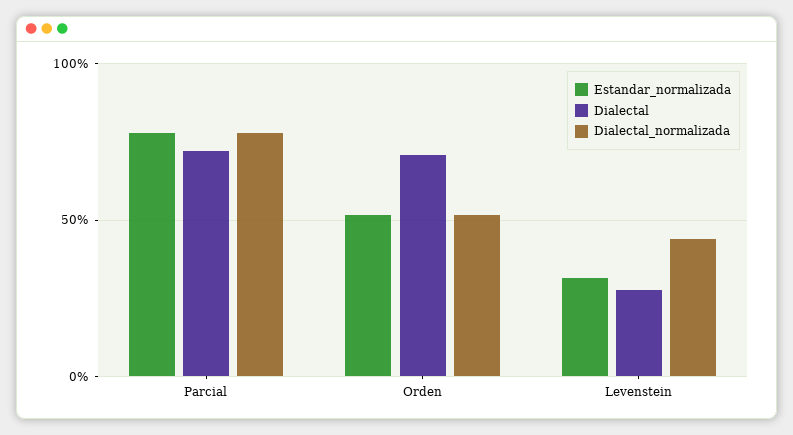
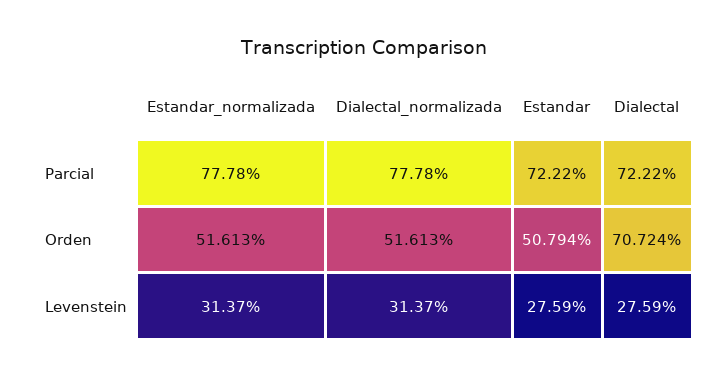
  {
    "Estandar_normalizada": {
      "Parcial": 77.78,
      "Orden": 51.613,
      "Levenstein": 31.37
    },
    "Dialectal": {
      "Parcial": 72.22,
      "Orden": 70.724,
      "Levenstein": 27.59
    },
    "Dialectal_normalizada": {
      "Parcial": 77.78,
      "Orden": 51.613,
-     "Levenstein": 45
+     "Levenstein": 31.37
-   }
+   },
+   "Estandar": {
+     "Parcial": 72.22,
+     "Orden": 50.794,
+     "Levenstein": 27.59
+   }
  }

